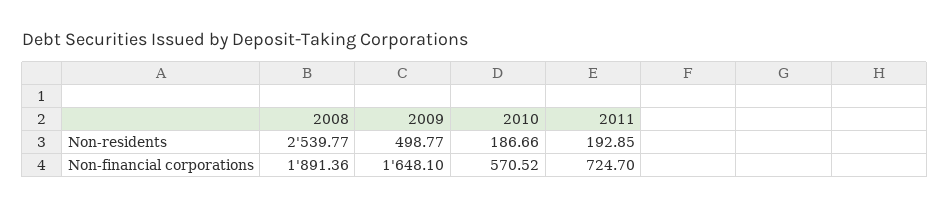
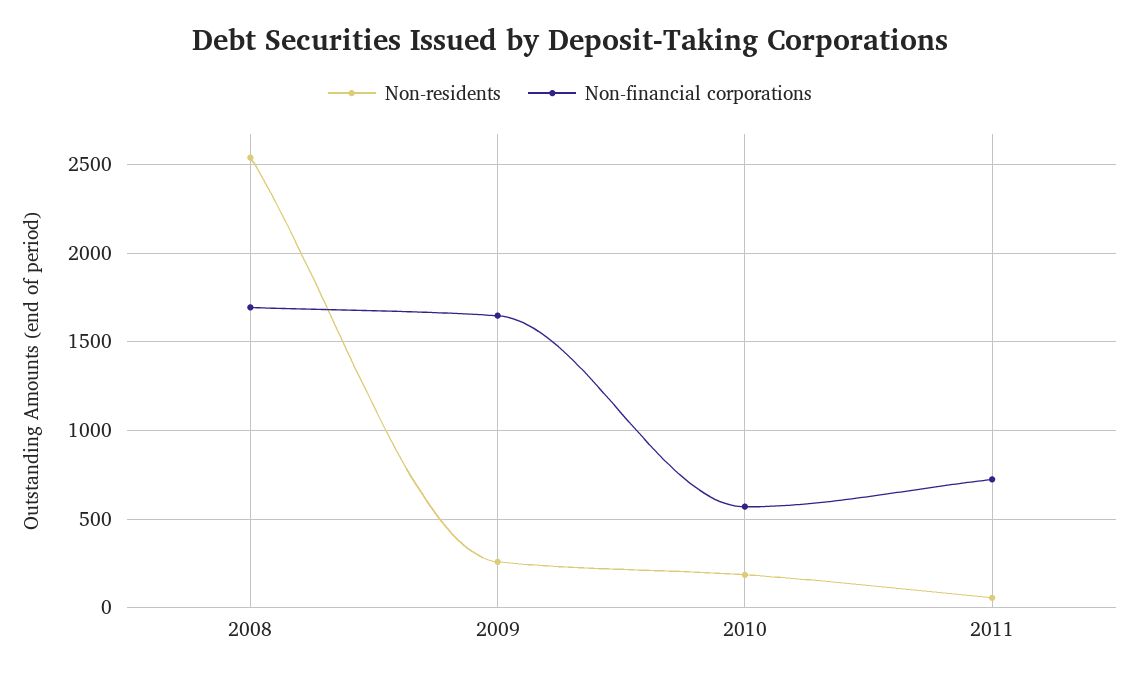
  {
    "Non-residents": {
      "2008": 2539.77,
-     "2009": 498.77,
+     "2009": 250,
      "2010": 186.66,
-     "2011": 192.85
+     "2011": 50
    },
    "Non-financial corporations": {
-     "2008": 1891.36,
+     "2008": 1700,
      "2009": 1648.1,
      "2010": 570.52,
      "2011": 724.7
    }
  }

